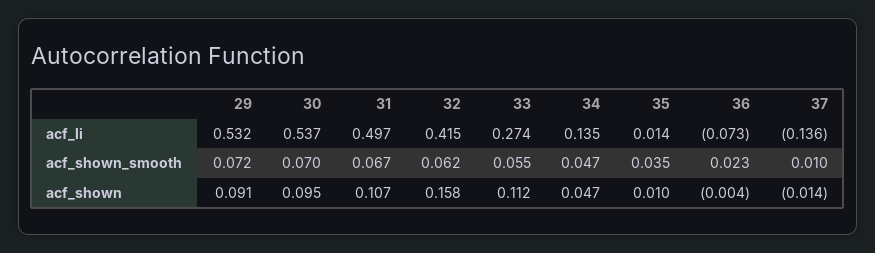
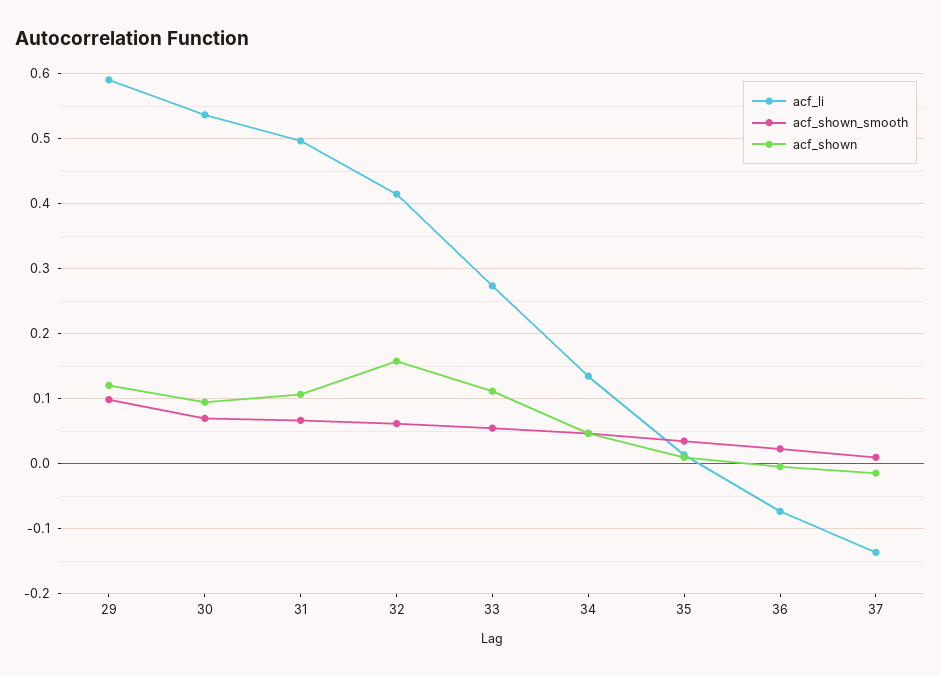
  {
    "acf_li": {
-     "29": 0.532,
+     "29": 0.59,
      "30": 0.537,
      "31": 0.497,
      "32": 0.415,
      "33": 0.274,
      "34": 0.135,
      "35": 0.014,
      "36": -0.073,
      "37": -0.136
    },
    "acf_shown_smooth": {
-     "29": 0.072,
+     "29": 0.1,
      "30": 0.07,
      "31": 0.067,
      "32": 0.062,
      "33": 0.055,
      "34": 0.047,
      "35": 0.035,
      "36": 0.023,
      "37": 0.01
    },
    "acf_shown": {
-     "29": 0.091,
+     "29": 0.12,
      "30": 0.095,
      "31": 0.107,
      "32": 0.158,
      "33": 0.112,
      "34": 0.047,
      "35": 0.01,
      "36": -0.004,
      "37": -0.014
    }
  }

